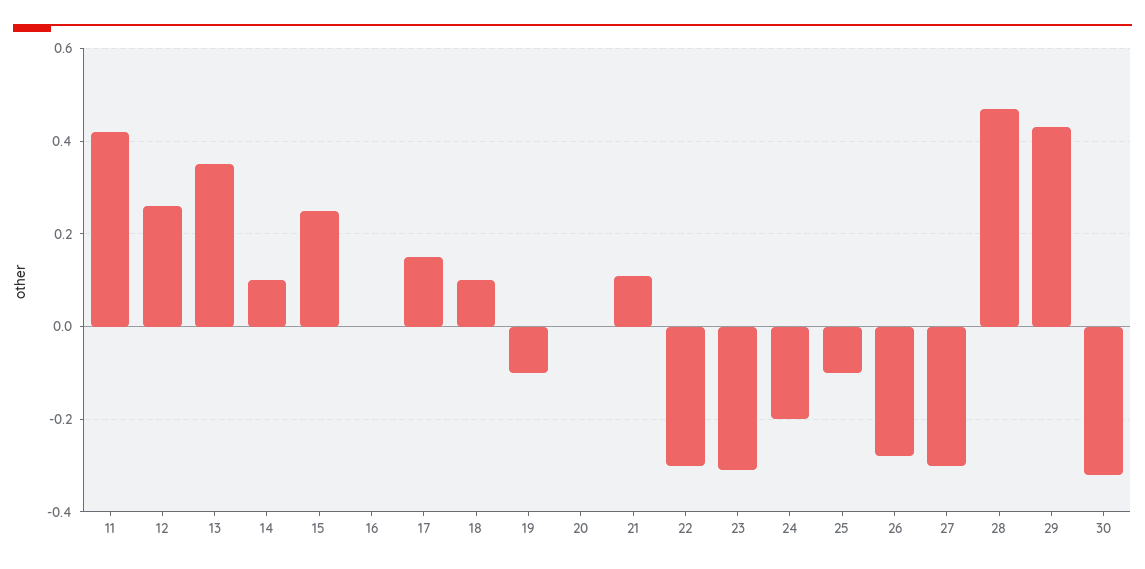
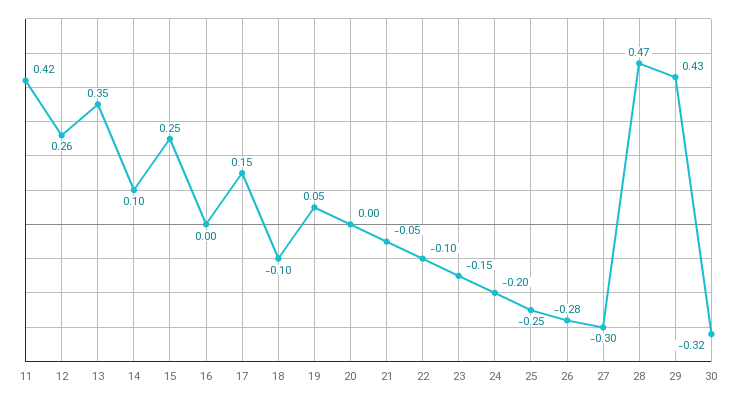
  {
    "11": 0.42,
    "12": 0.26,
    "13": 0.35,
    "14": 0.1,
    "15": 0.25,
    "16": 0,
    "17": 0.15,
-   "18": 0.1,
+   "18": -0.1,
-   "19": -0.1,
+   "19": 0.05,
    "20": 0,
-   "21": 0.1,
+   "21": -0.05,
-   "22": -0.3,
+   "22": -0.1,
-   "23": -0.3,
+   "23": -0.15,
    "24": -0.2,
-   "25": -0.1,
+   "25": -0.25,
    "26": -0.28,
    "27": -0.3,
    "28": 0.47,
    "29": 0.43,
    "30": -0.32
  }

